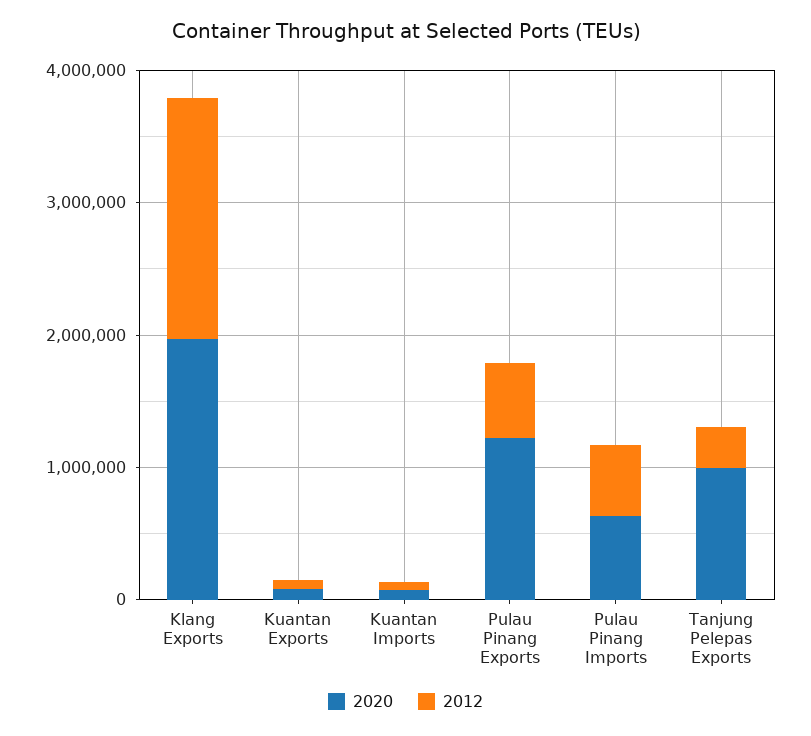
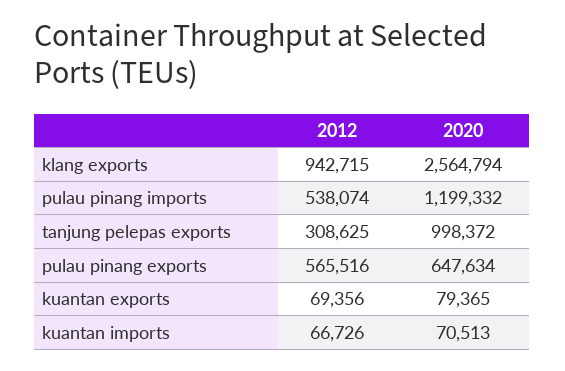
  {
    "2020": {
-     "Klang Exports": 2000000,
+     "Klang Exports": 2564794,
      "Kuantan Exports": 79365,
      "Kuantan Imports": 70513,
-     "Pulau Pinang Exports": 1200000,
+     "Pulau Pinang Exports": 647634,
-     "Pulau Pinang Imports": 600000,
+     "Pulau Pinang Imports": 1199332,
      "Tanjung Pelepas Exports": 998372
    },
    "2012": {
-     "Klang Exports": 1800000,
+     "Klang Exports": 942715,
      "Kuantan Exports": 69356,
      "Kuantan Imports": 66726,
      "Pulau Pinang Exports": 565516,
      "Pulau Pinang Imports": 538074,
      "Tanjung Pelepas Exports": 308625
    }
  }

